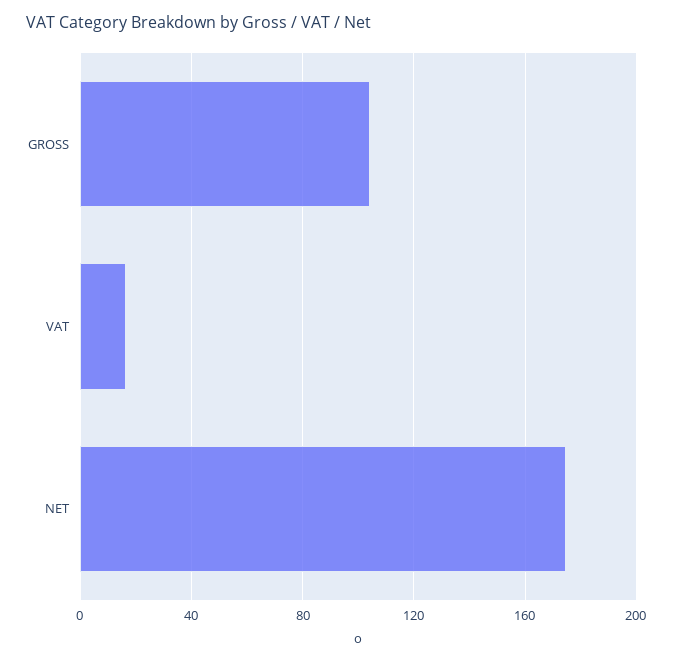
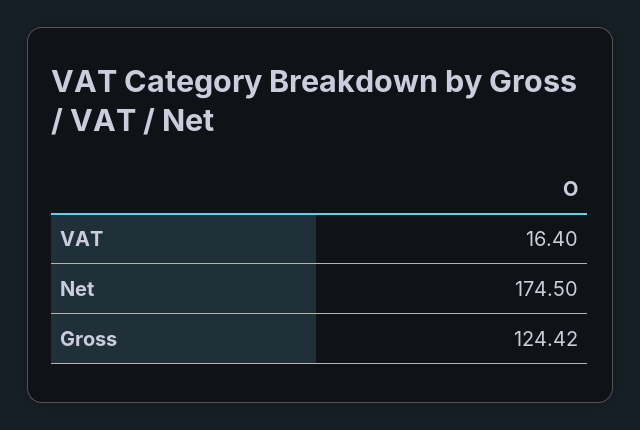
  {
-   "GROSS": 105,
+   "GROSS": 124.42,
    "VAT": 16.4,
    "NET": 174.5
  }

